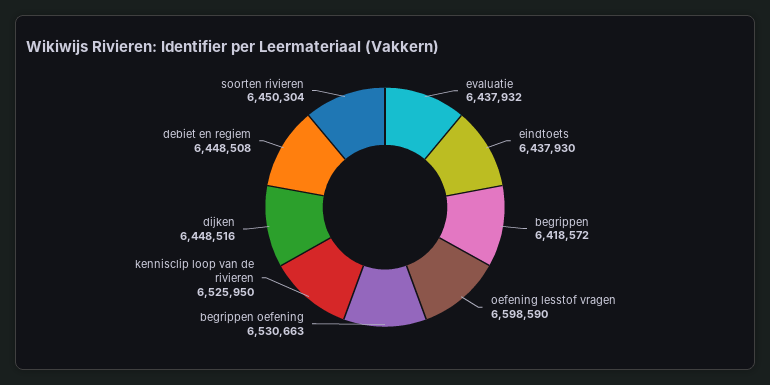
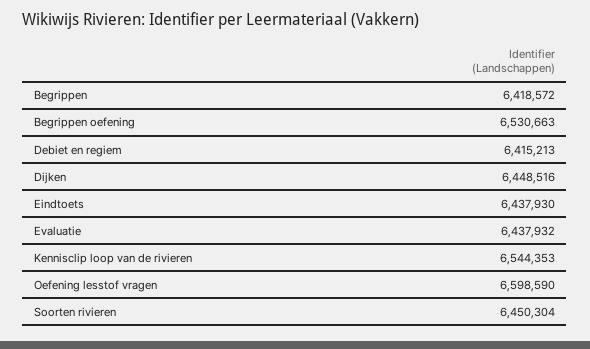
  {
    "evaluatie": 6437932,
    "eindtoets": 6437930,
    "begrippen": 6418572,
    "oefening lesstof vragen": 6598590,
    "begrippen oefening": 6530663,
-   "kennisclip loop van de rivieren": 6525950,
+   "kennisclip loop van de rivieren": 6544353,
    "dijken": 6448516,
-   "debiet en regiem": 6448508,
+   "debiet en regiem": 6415213,
    "soorten rivieren": 6450304
  }

